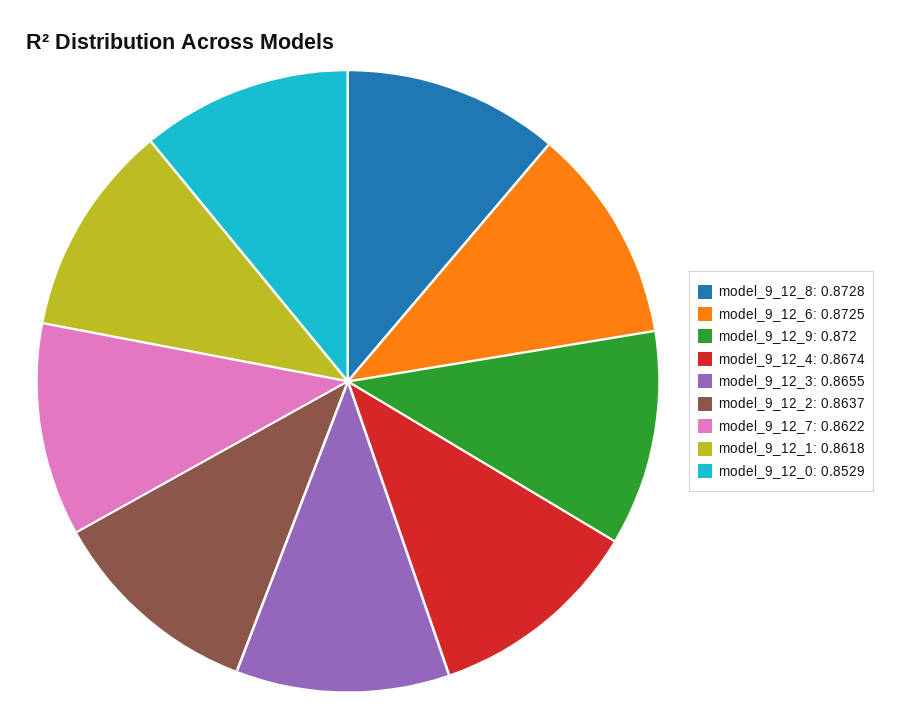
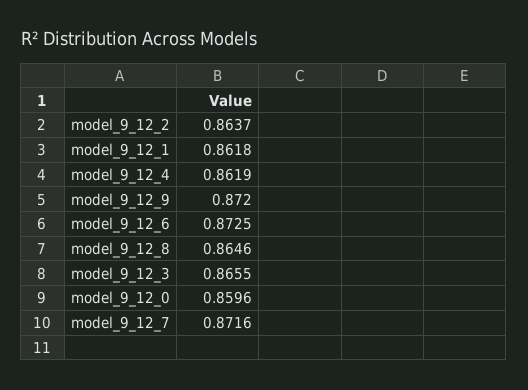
  {
-   "model_9_12_8": 0.8728,
+   "model_9_12_8": 0.8646,
    "model_9_12_6": 0.8725,
    "model_9_12_9": 0.872,
-   "model_9_12_4": 0.8674,
+   "model_9_12_4": 0.8619,
    "model_9_12_3": 0.8655,
    "model_9_12_2": 0.8637,
-   "model_9_12_7": 0.8622,
+   "model_9_12_7": 0.8716,
    "model_9_12_1": 0.8618,
-   "model_9_12_0": 0.8529
+   "model_9_12_0": 0.8596
  }

